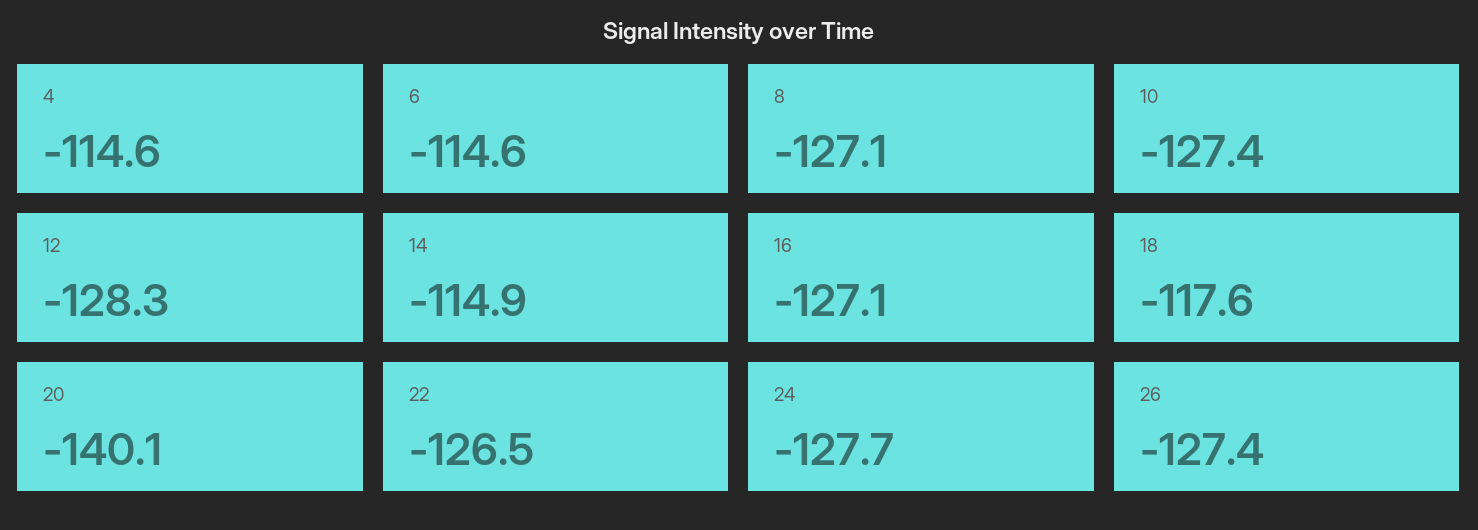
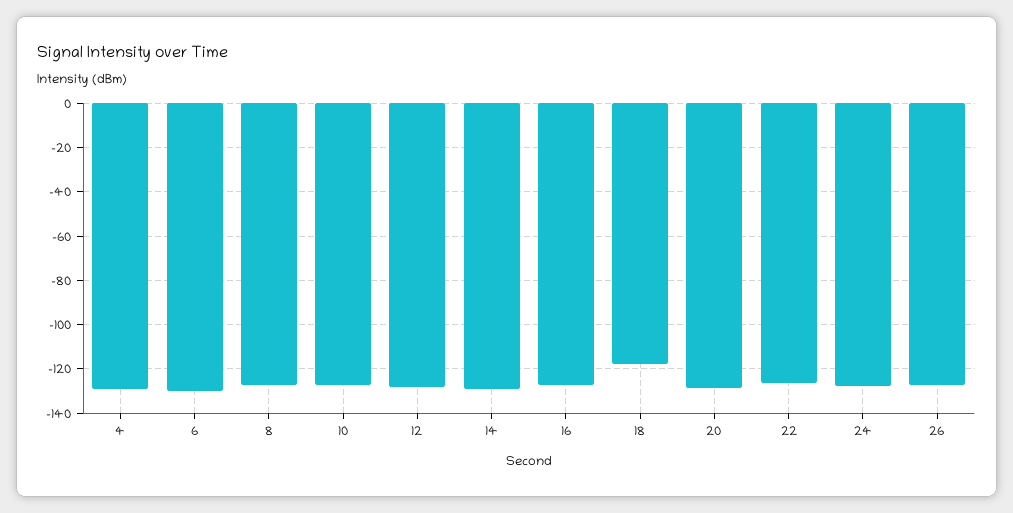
  {
-   "4": -114.6,
+   "4": -130,
-   "6": -114.6,
+   "6": -130,
    "8": -127.1,
    "10": -127.4,
    "12": -128.3,
-   "14": -114.9,
+   "14": -130,
    "16": -127.1,
    "18": -117.6,
-   "20": -140.1,
+   "20": -130,
    "22": -126.5,
    "24": -127.7,
    "26": -127.4
  }

